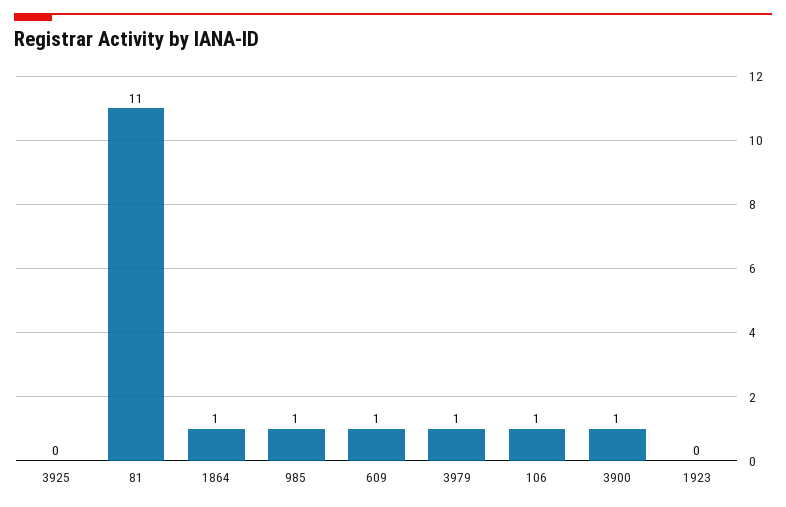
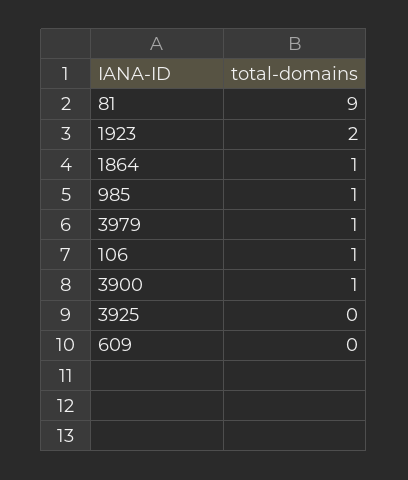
  {
    "3925": 0,
-   "81": 11,
+   "81": 9,
    "1864": 1,
    "985": 1,
-   "609": 1,
+   "609": 0,
    "3979": 1,
    "106": 1,
    "3900": 1,
-   "1923": 0
+   "1923": 2
  }

